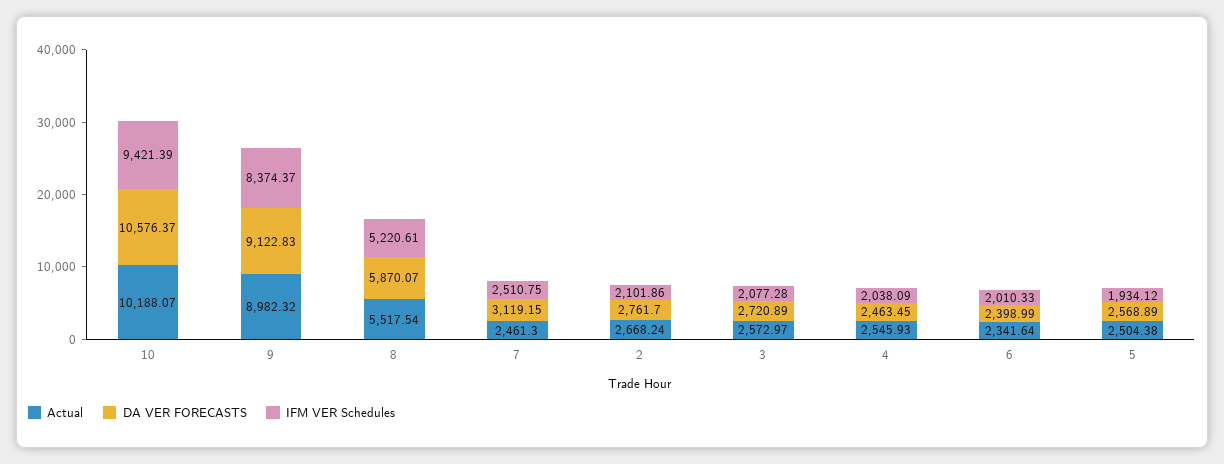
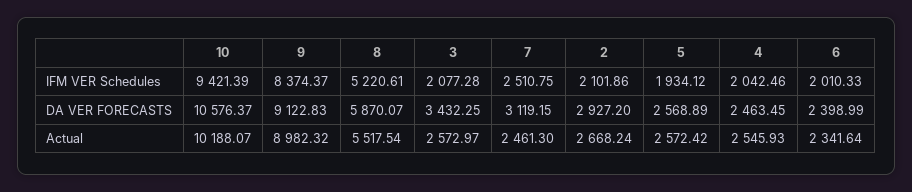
  {
    "Actual": {
      "10": 10188.07,
      "9": 8982.32,
      "8": 5517.54,
      "7": 2461.3,
      "2": 2668.24,
      "3": 2572.97,
      "4": 2545.93,
      "6": 2341.64,
-     "5": 2504.38
+     "5": 2572.42
    },
    "DA VER FORECASTS": {
      "10": 10576.37,
      "9": 9122.83,
      "8": 5870.07,
      "7": 3119.15,
-     "2": 2761.7,
+     "2": 2927.2,
-     "3": 2720.89,
+     "3": 3432.25,
      "4": 2463.45,
      "6": 2398.99,
      "5": 2568.89
    },
    "IFM VER Schedules": {
      "10": 9421.39,
      "9": 8374.37,
      "8": 5220.61,
      "7": 2510.75,
      "2": 2101.86,
      "3": 2077.28,
-     "4": 2038.09,
+     "4": 2042.46,
      "6": 2010.33,
      "5": 1934.12
    }
  }

